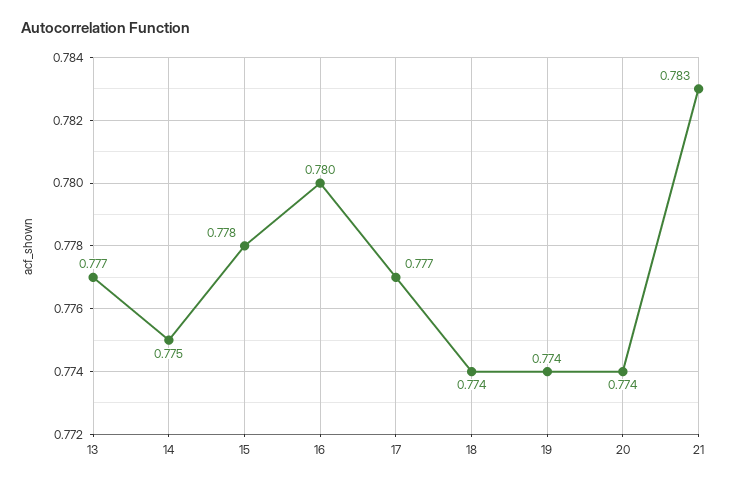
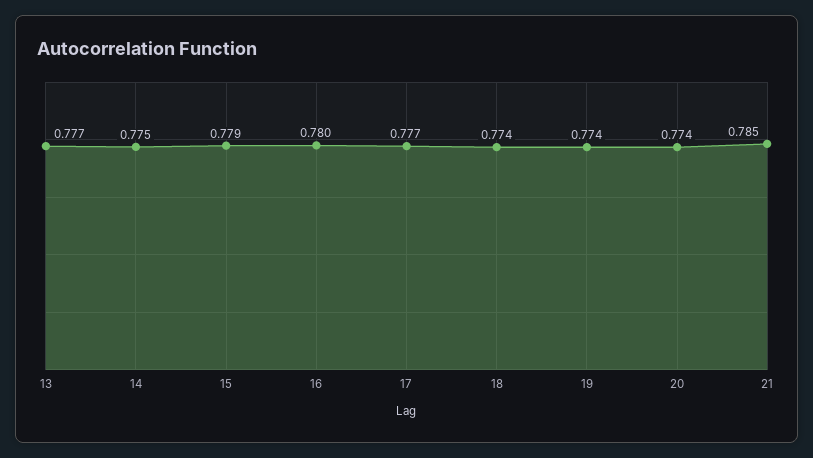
  {
    "13": 0.777,
    "14": 0.775,
-   "15": 0.778,
+   "15": 0.779,
    "16": 0.78,
    "17": 0.777,
    "18": 0.774,
    "19": 0.774,
    "20": 0.774,
-   "21": 0.783
+   "21": 0.785
  }

